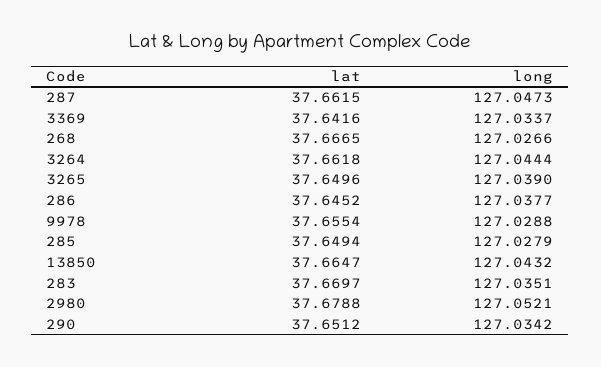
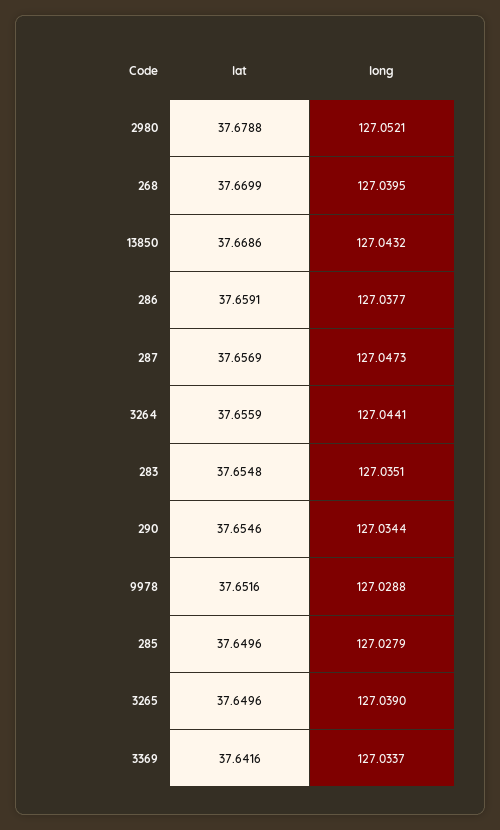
  {
    "lat": {
-     "287": 37.6615,
+     "287": 37.6569,
      "3369": 37.6416,
-     "268": 37.6665,
+     "268": 37.6699,
-     "3264": 37.6618,
+     "3264": 37.6559,
      "3265": 37.6496,
-     "286": 37.6452,
+     "286": 37.6591,
-     "9978": 37.6554,
+     "9978": 37.6516,
-     "285": 37.6494,
+     "285": 37.6496,
-     "13850": 37.6647,
+     "13850": 37.6686,
-     "283": 37.6697,
+     "283": 37.6548,
      "2980": 37.6788,
-     "290": 37.6512
+     "290": 37.6546
    },
    "long": {
      "287": 127.0473,
      "3369": 127.0337,
-     "268": 127.0266,
+     "268": 127.0395,
-     "3264": 127.0444,
+     "3264": 127.0441,
      "3265": 127.039,
      "286": 127.0377,
      "9978": 127.0288,
      "285": 127.0279,
      "13850": 127.0432,
      "283": 127.0351,
      "2980": 127.0521,
-     "290": 127.0342
+     "290": 127.0344
    }
  }

